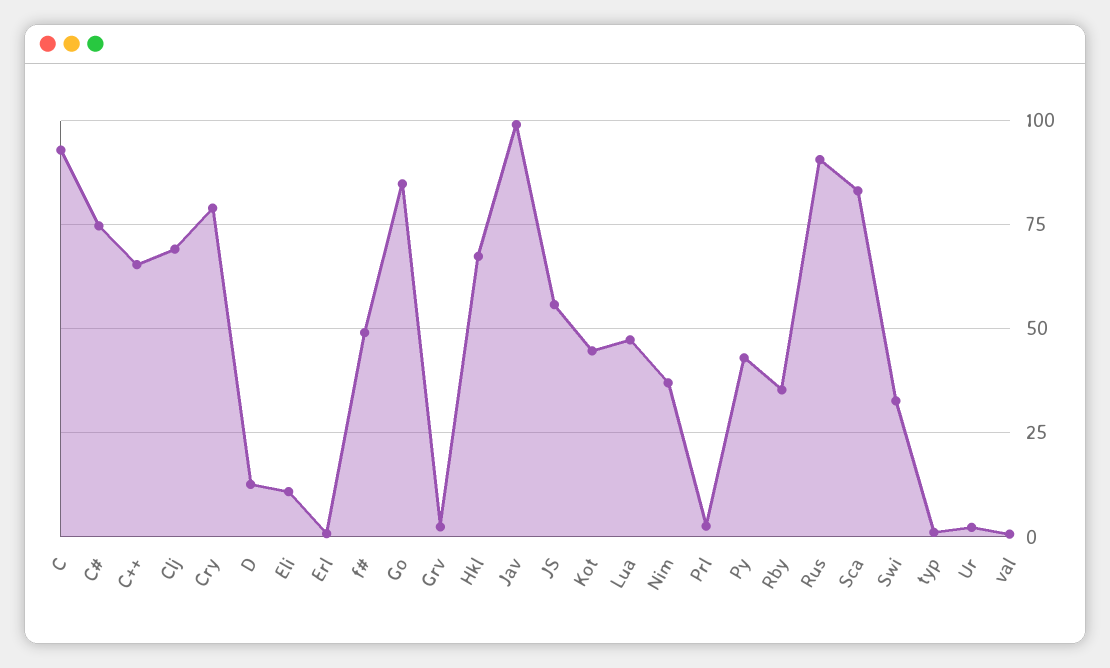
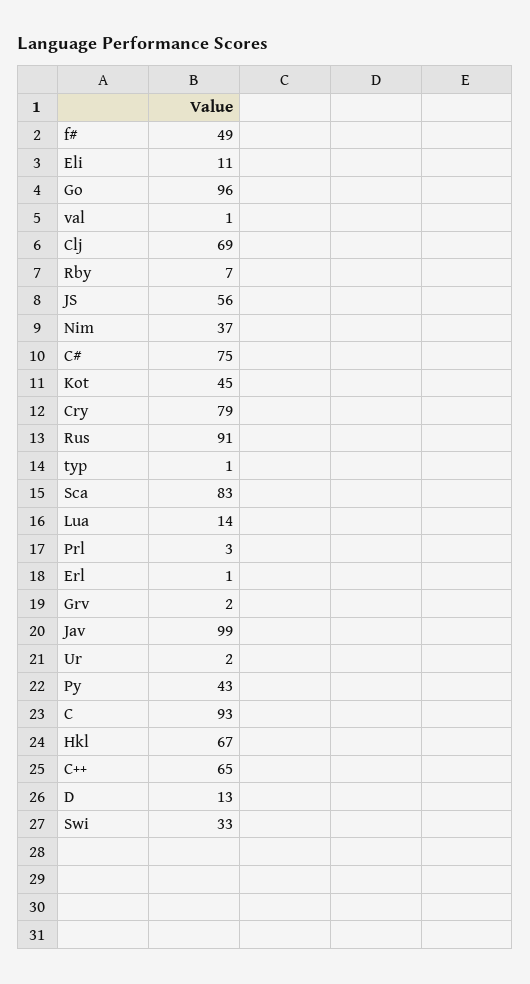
  {
    "C": 93,
    "C#": 75,
    "C++": 65,
    "Clj": 69,
    "Cry": 79,
    "D": 13,
    "Eli": 11,
    "Erl": 1,
    "f#": 49,
-   "Go": 85,
+   "Go": 96,
    "Grv": 2,
    "Hkl": 67,
    "Jav": 99,
    "JS": 56,
    "Kot": 45,
-   "Lua": 47.5,
+   "Lua": 14,
    "Nim": 37,
    "Prl": 3,
    "Py": 43,
-   "Rby": 35,
+   "Rby": 7,
    "Rus": 91,
    "Sca": 83,
    "Swi": 33,
    "typ": 1,
    "Ur": 2,
    "val": 1
  }

